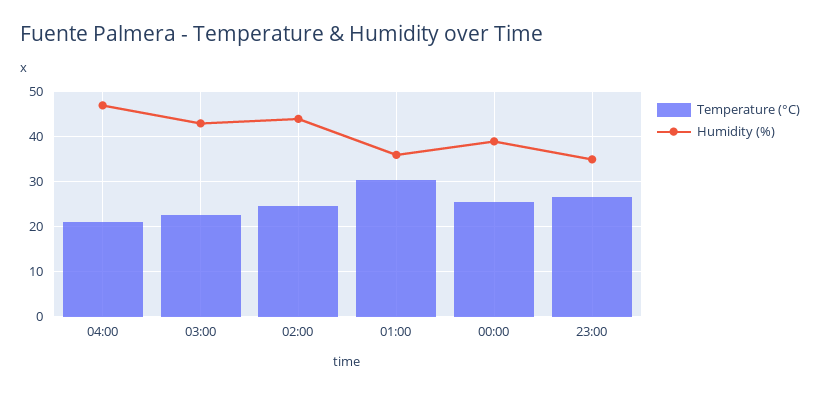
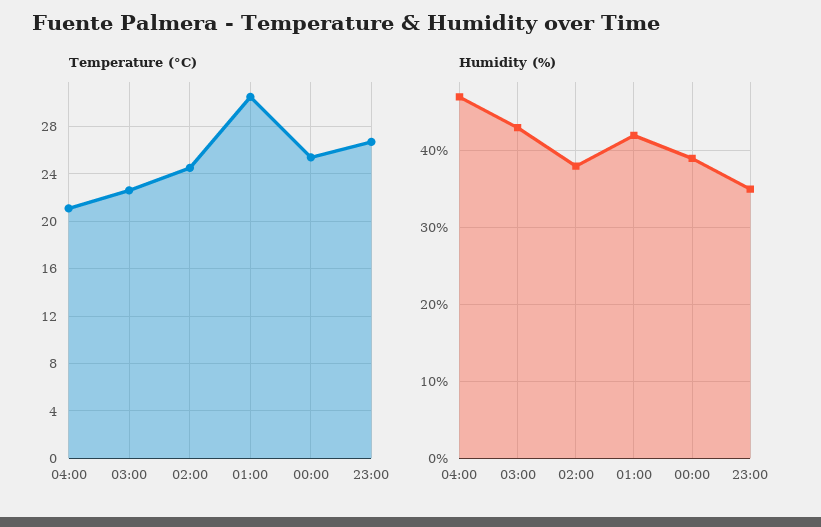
  {
    "Temperature (°C)": {
      "04:00": 21,
      "03:00": 23,
      "02:00": 25,
      "01:00": 31,
      "00:00": 25,
      "23:00": 27
    },
    "Humidity (%)": {
      "04:00": 47,
      "03:00": 43,
-     "02:00": 44,
+     "02:00": 38,
-     "01:00": 36,
+     "01:00": 42,
      "00:00": 39,
      "23:00": 35
    }
  }

